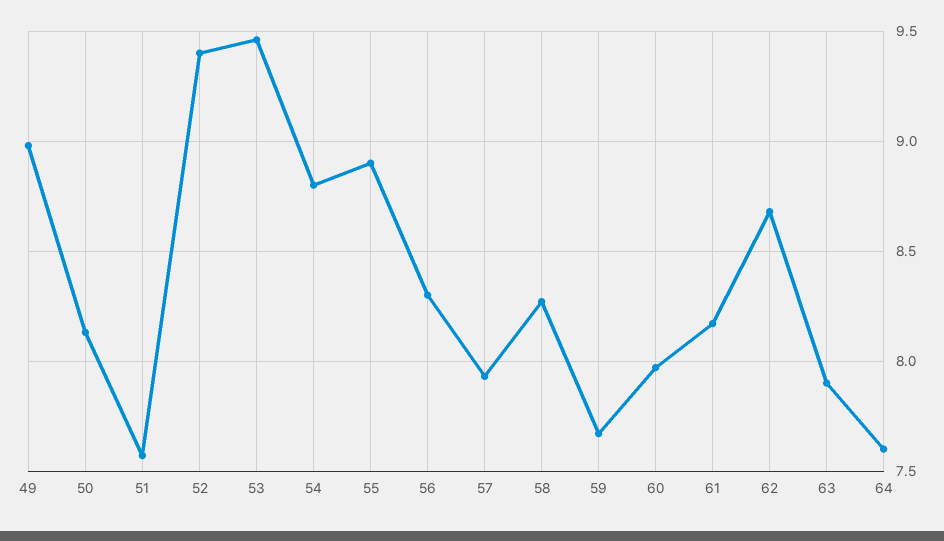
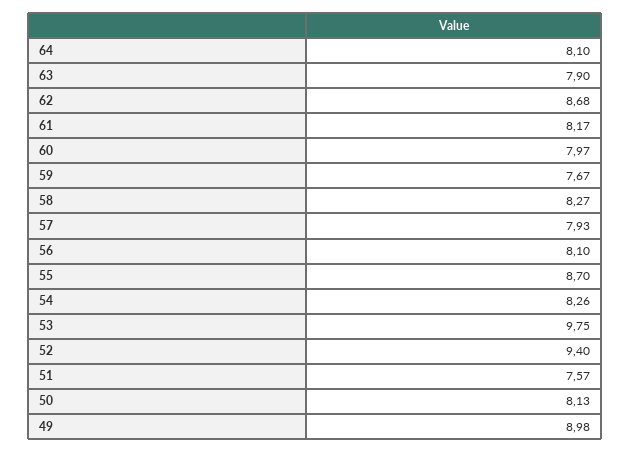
  {
    "49": 8.98,
    "50": 8.13,
    "51": 7.57,
    "52": 9.4,
-   "53": 9.45,
+   "53": 9.75,
-   "54": 8.8,
+   "54": 8.26,
-   "55": 8.9,
+   "55": 8.7,
-   "56": 8.3,
+   "56": 8.1,
    "57": 7.93,
    "58": 8.27,
    "59": 7.67,
    "60": 7.97,
    "61": 8.17,
    "62": 8.68,
    "63": 7.9,
-   "64": 7.6
+   "64": 8.1
  }

